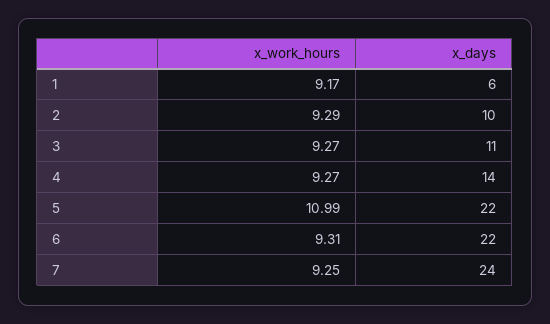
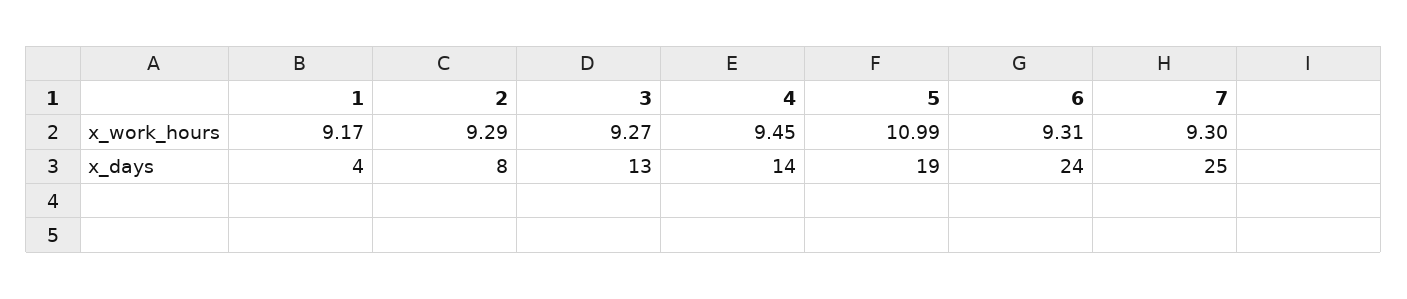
  {
    "x_work_hours": {
      "1": 9.17,
      "2": 9.29,
      "3": 9.27,
-     "4": 9.27,
+     "4": 9.45,
      "5": 10.99,
      "6": 9.31,
-     "7": 9.25
+     "7": 9.3
    },
    "x_days": {
-     "1": 6,
+     "1": 4,
-     "2": 10,
+     "2": 8,
-     "3": 11,
+     "3": 13,
      "4": 14,
-     "5": 22,
+     "5": 19,
-     "6": 22,
+     "6": 24,
-     "7": 24
+     "7": 25
    }
  }

